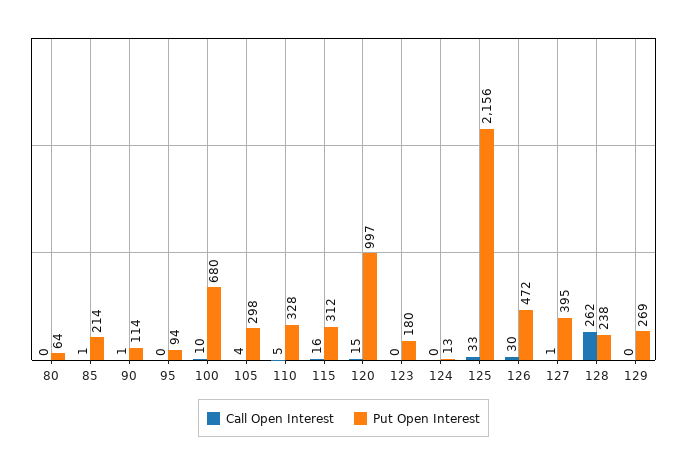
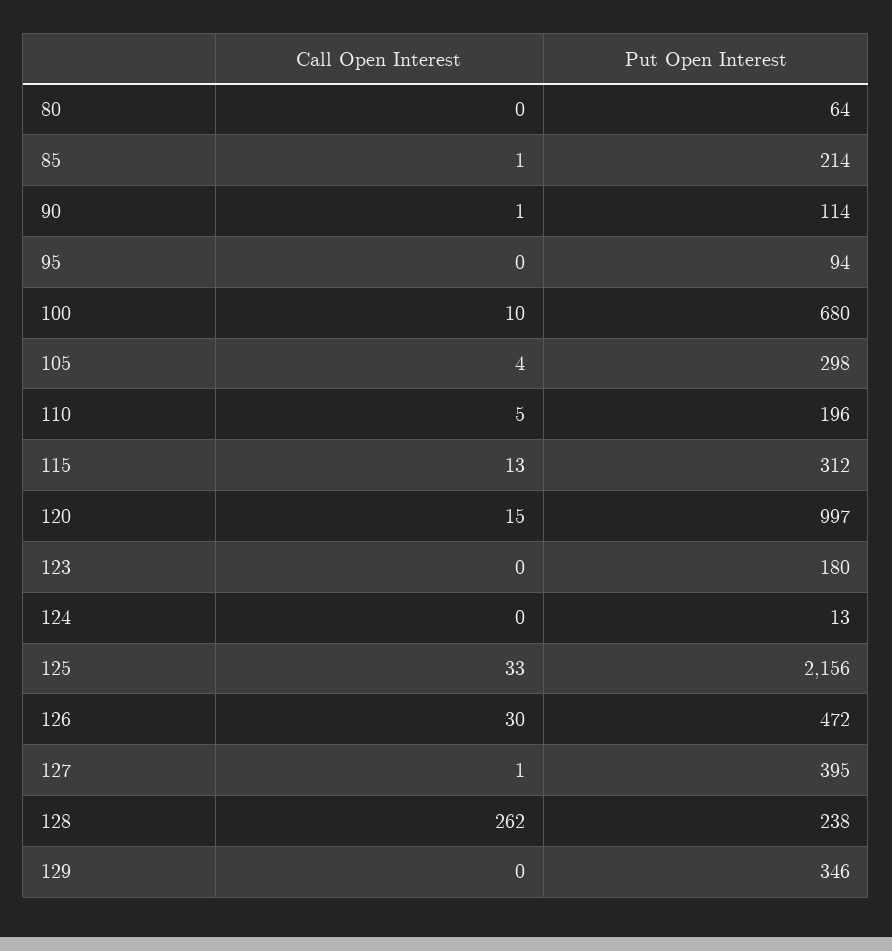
  {
    "Call Open Interest": {
      "80": 0,
      "85": 1,
      "90": 1,
      "95": 0,
      "100": 10,
      "105": 4,
      "110": 5,
-     "115": 16,
+     "115": 13,
      "120": 15,
      "123": 0,
      "124": 0,
      "125": 33,
      "126": 30,
      "127": 1,
      "128": 262,
      "129": 0
    },
    "Put Open Interest": {
      "80": 64,
      "85": 214,
      "90": 114,
      "95": 94,
      "100": 680,
      "105": 298,
-     "110": 328,
+     "110": 196,
      "115": 312,
      "120": 997,
      "123": 180,
      "124": 13,
      "125": 2156,
      "126": 472,
      "127": 395,
      "128": 238,
-     "129": 269
+     "129": 346
    }
  }

